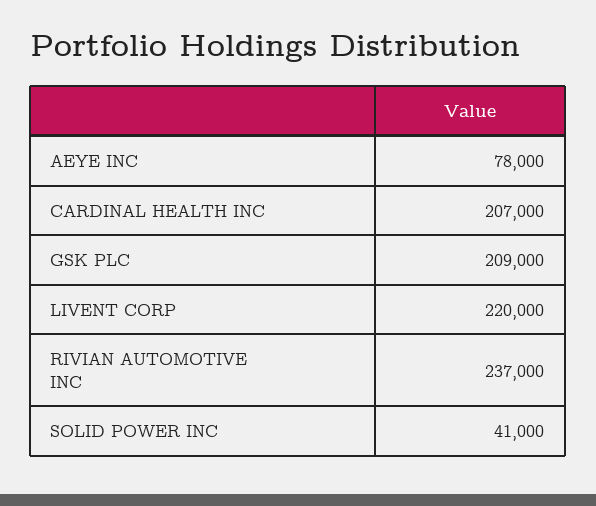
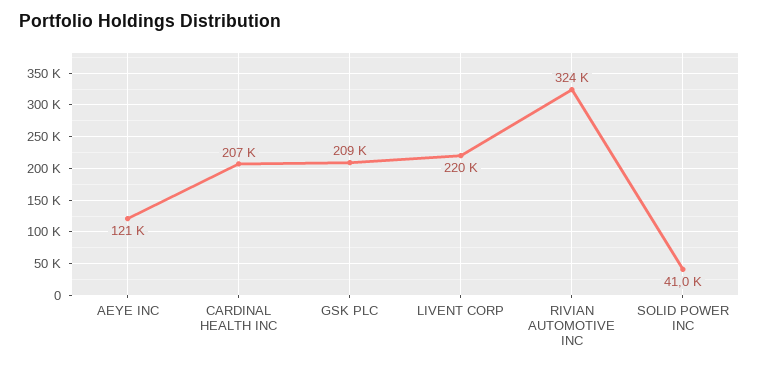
  {
-   "AEYE INC": 78000,
+   "AEYE INC": 121000,
    "CARDINAL HEALTH INC": 207000,
    "GSK PLC": 209000,
    "LIVENT CORP": 220000,
-   "RIVIAN AUTOMOTIVE INC": 237000,
+   "RIVIAN AUTOMOTIVE INC": 324000,
    "SOLID POWER INC": 41000
  }

